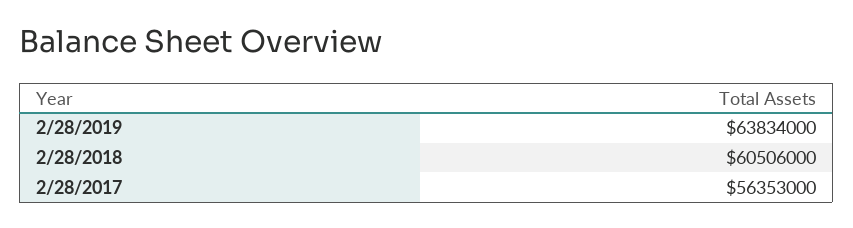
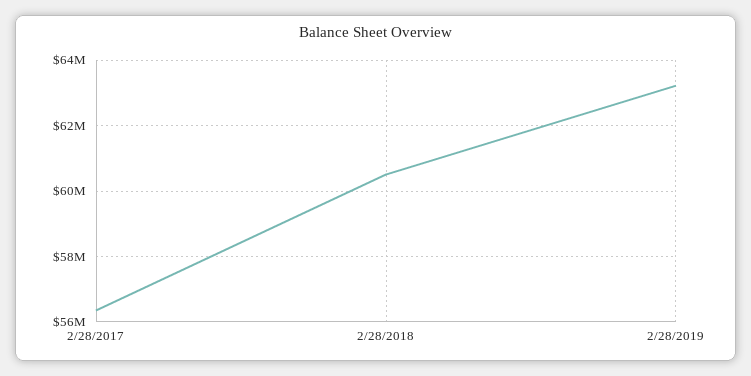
  {
-   "2/28/2019": 63834000,
+   "2/28/2019": 63200000,
    "2/28/2018": 60506000,
    "2/28/2017": 56353000
  }

